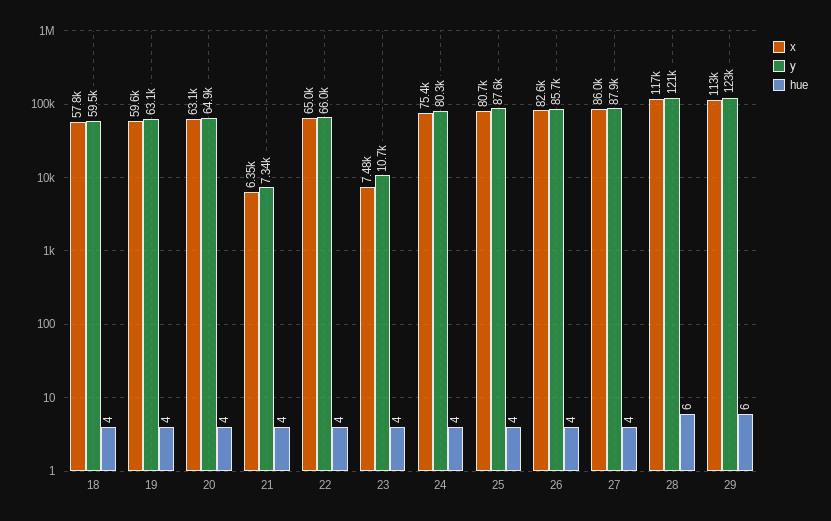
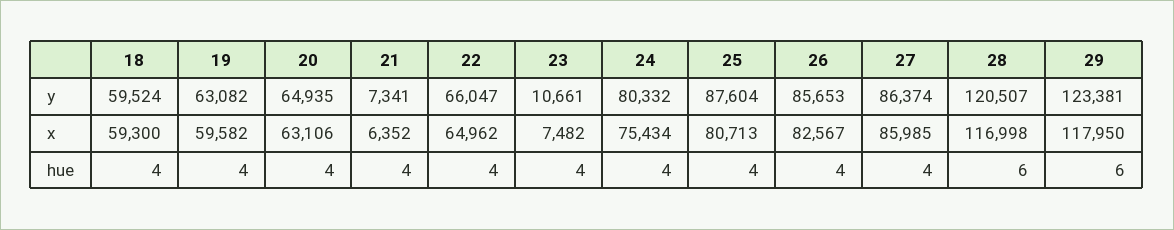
  {
    "x": {
-     "18": 57800,
+     "18": 59300,
      "19": 59582,
      "20": 63106,
      "21": 6352,
      "22": 64962,
      "23": 7482,
      "24": 75434,
      "25": 80713,
      "26": 82567,
      "27": 85985,
      "28": 116998,
-     "29": 113000
+     "29": 117950
    },
    "y": {
      "18": 59524,
      "19": 63082,
      "20": 64935,
      "21": 7341,
      "22": 66047,
      "23": 10661,
      "24": 80332,
      "25": 87604,
      "26": 85653,
-     "27": 87900,
+     "27": 86374,
      "28": 120507,
      "29": 123381
    },
    "hue": {
      "18": 4,
      "19": 4,
      "20": 4,
      "21": 4,
      "22": 4,
      "23": 4,
      "24": 4,
      "25": 4,
      "26": 4,
      "27": 4,
      "28": 6,
      "29": 6
    }
  }

